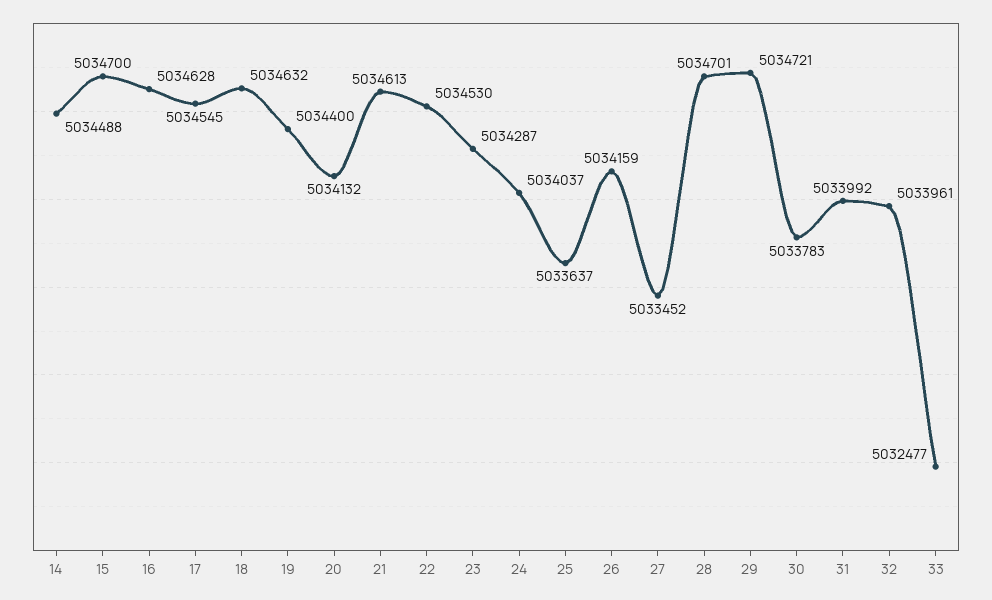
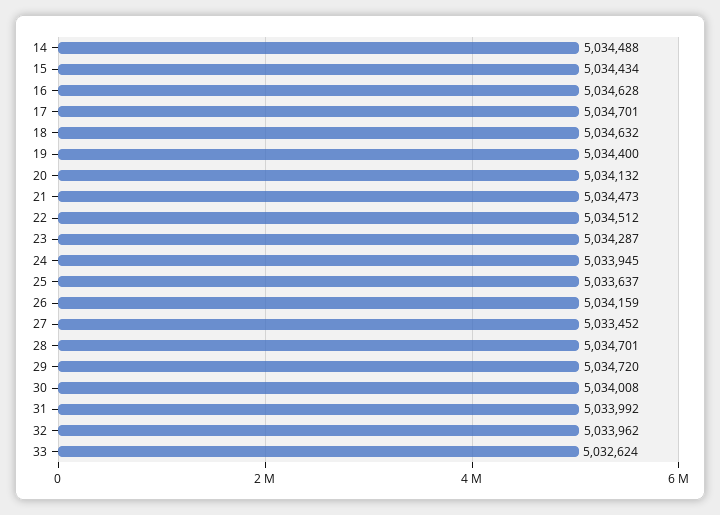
  {
    "14": 5034488,
-   "15": 5034700,
+   "15": 5034434,
    "16": 5034628,
-   "17": 5034545,
+   "17": 5034701,
    "18": 5034632,
    "19": 5034400,
    "20": 5034132,
-   "21": 5034613,
+   "21": 5034473,
-   "22": 5034530,
+   "22": 5034512,
    "23": 5034287,
-   "24": 5034037,
+   "24": 5033945,
    "25": 5033637,
    "26": 5034159,
    "27": 5033452,
    "28": 5034701,
-   "29": 5034721,
+   "29": 5034720,
-   "30": 5033783,
+   "30": 5034008,
    "31": 5033992,
-   "32": 5033961,
+   "32": 5033962,
-   "33": 5032477
+   "33": 5032624
  }

